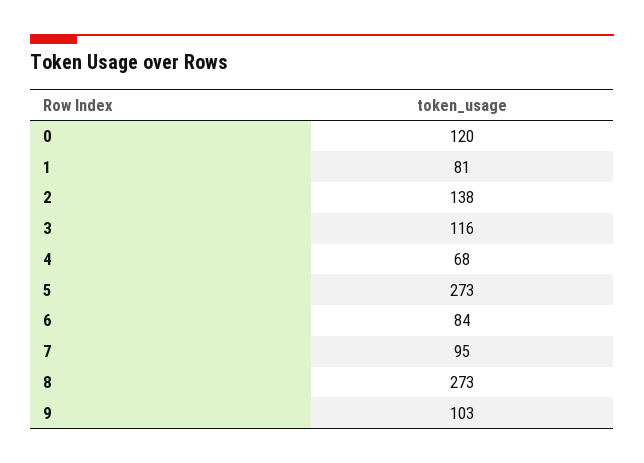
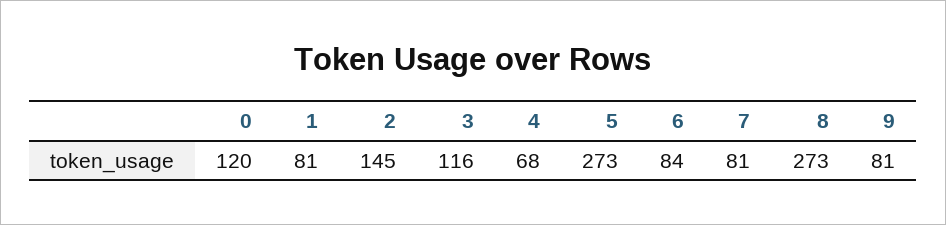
  {
    "0": 120,
    "1": 81,
-   "2": 138,
+   "2": 145,
    "3": 116,
    "4": 68,
    "5": 273,
    "6": 84,
-   "7": 95,
+   "7": 81,
    "8": 273,
-   "9": 103
+   "9": 81
  }

